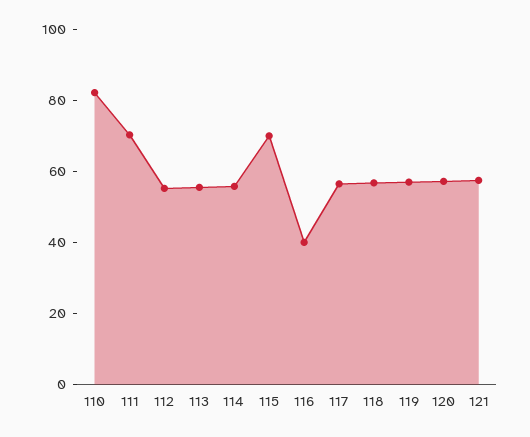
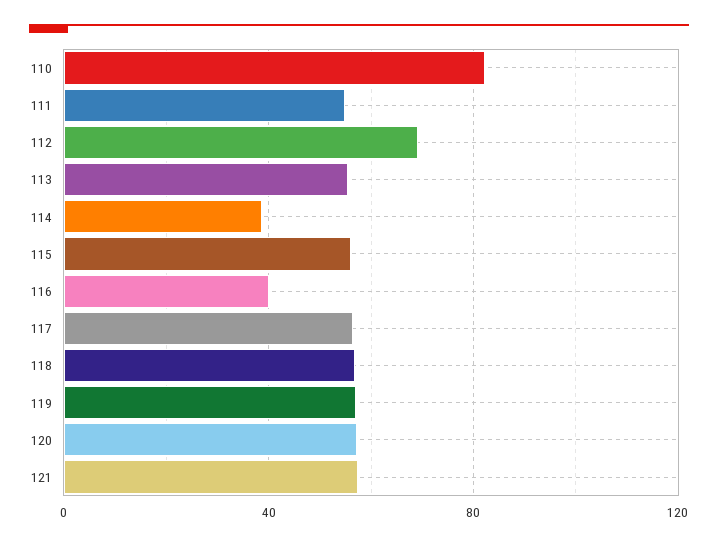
  {
    "110": 80,
-   "111": 70,
+   "111": 55,
-   "112": 55,
+   "112": 70,
    "113": 55,
-   "114": 55,
+   "114": 40,
-   "115": 70,
+   "115": 55,
    "116": 40,
    "117": 55,
    "118": 55,
    "119": 55,
    "120": 55,
    "121": 60
  }

